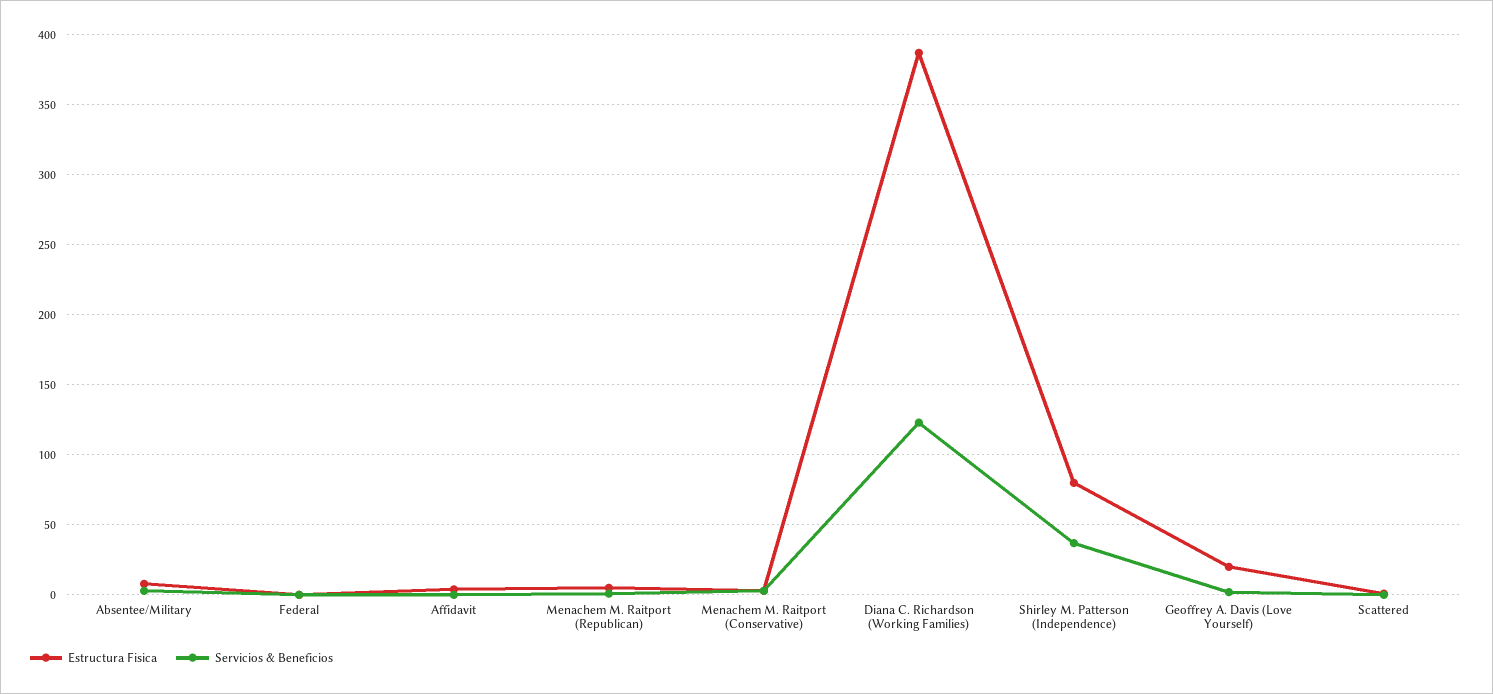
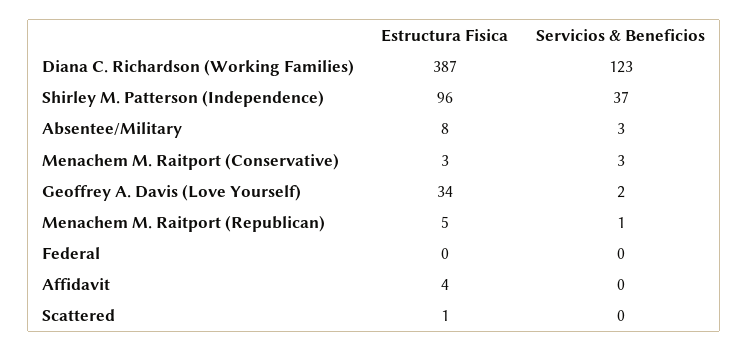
  {
    "Estructura Fisica": {
      "Absentee/Military": 8,
      "Federal": 0,
      "Affidavit": 4,
      "Menachem M. Raitport (Republican)": 5,
      "Menachem M. Raitport (Conservative)": 3,
      "Diana C. Richardson (Working Families)": 387,
-     "Shirley M. Patterson (Independence)": 80,
+     "Shirley M. Patterson (Independence)": 96,
-     "Geoffrey A. Davis (Love Yourself)": 20,
+     "Geoffrey A. Davis (Love Yourself)": 34,
      "Scattered": 1
    },
    "Servicios & Beneficios": {
      "Absentee/Military": 3,
      "Federal": 0,
      "Affidavit": 0,
      "Menachem M. Raitport (Republican)": 1,
      "Menachem M. Raitport (Conservative)": 3,
      "Diana C. Richardson (Working Families)": 123,
      "Shirley M. Patterson (Independence)": 37,
      "Geoffrey A. Davis (Love Yourself)": 2,
      "Scattered": 0
    }
  }

